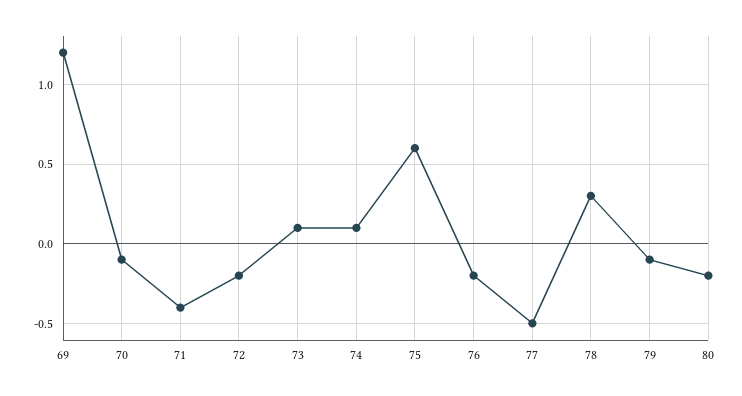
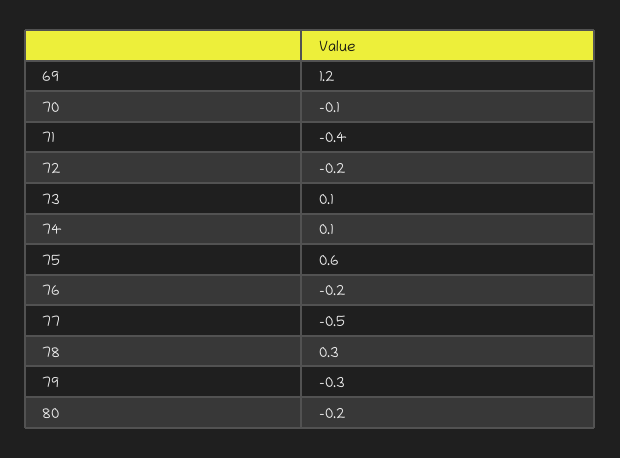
  {
    "69": 1.2,
    "70": -0.1,
    "71": -0.4,
    "72": -0.2,
    "73": 0.1,
    "74": 0.1,
    "75": 0.6,
    "76": -0.2,
    "77": -0.5,
    "78": 0.3,
-   "79": -0.1,
+   "79": -0.3,
    "80": -0.2
  }

